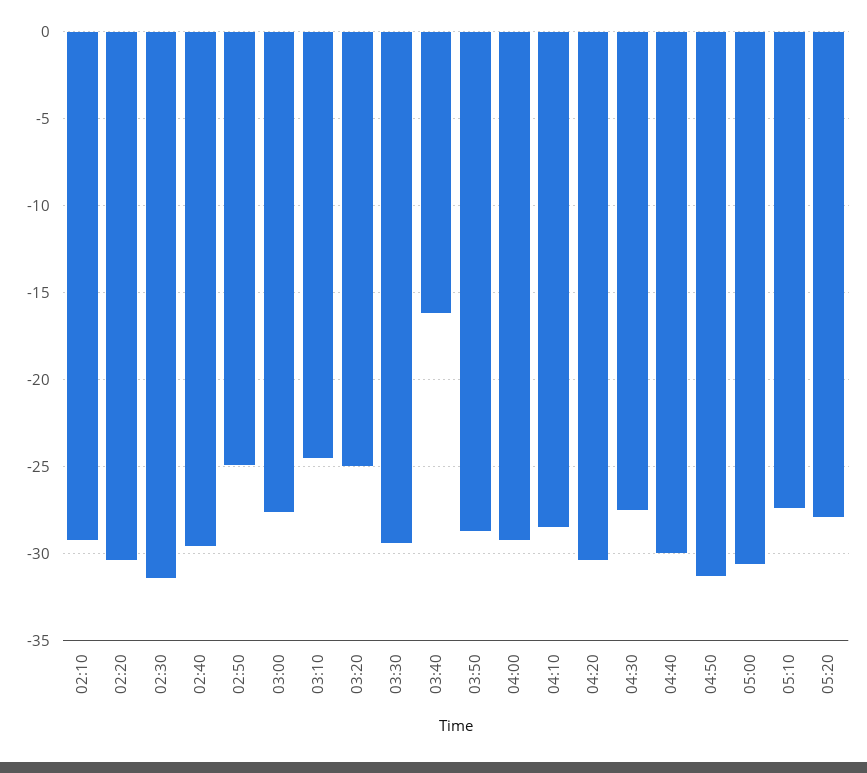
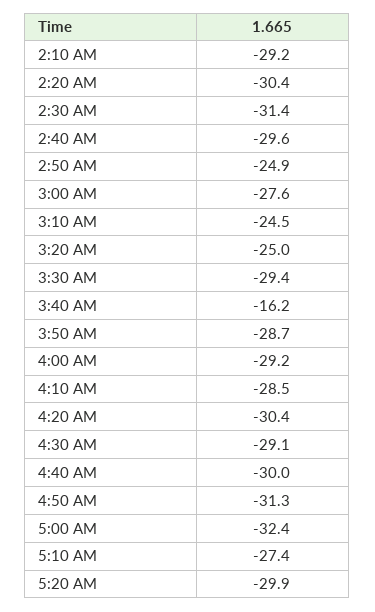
  {
    "02:10": -29.2,
    "02:20": -30.4,
    "02:30": -31.4,
    "02:40": -29.6,
    "02:50": -24.9,
    "03:00": -27.6,
    "03:10": -24.5,
    "03:20": -25,
    "03:30": -29.4,
    "03:40": -16.2,
    "03:50": -28.7,
    "04:00": -29.2,
    "04:10": -28.5,
    "04:20": -30.4,
-   "04:30": -27.5,
+   "04:30": -29.1,
    "04:40": -30,
    "04:50": -31.3,
-   "05:00": -30.5,
+   "05:00": -32.4,
    "05:10": -27.4,
-   "05:20": -28
+   "05:20": -29.9
  }

